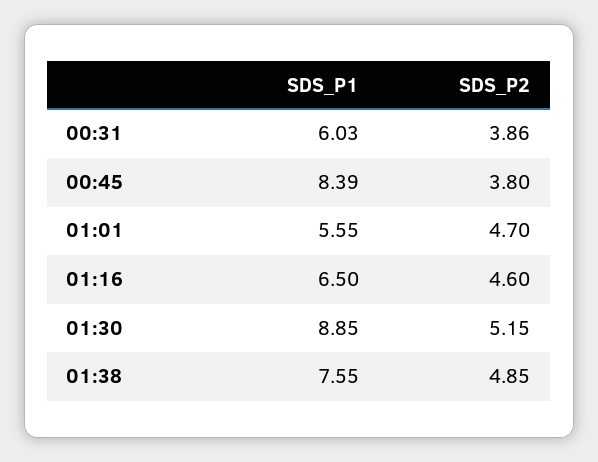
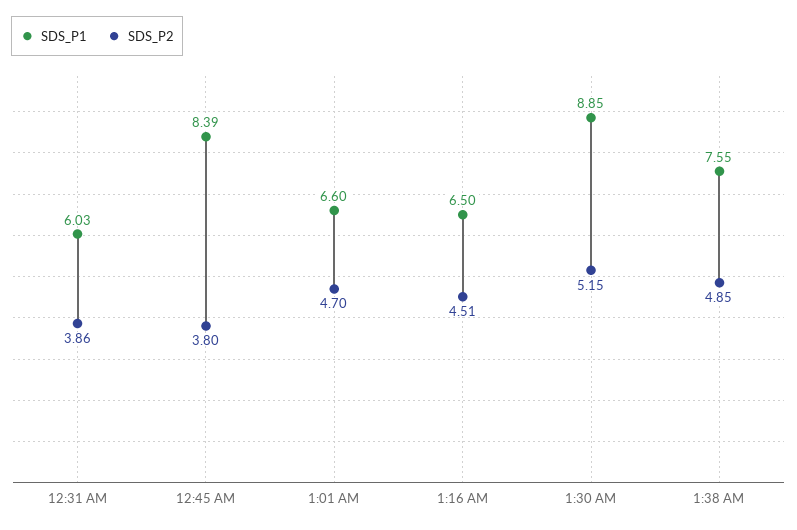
  {
    "SDS_P1": {
      "00:31": 6.03,
      "00:45": 8.39,
-     "01:01": 5.55,
+     "01:01": 6.6,
      "01:16": 6.5,
      "01:30": 8.85,
      "01:38": 7.55
    },
    "SDS_P2": {
      "00:31": 3.86,
      "00:45": 3.8,
      "01:01": 4.7,
-     "01:16": 4.6,
+     "01:16": 4.51,
      "01:30": 5.15,
      "01:38": 4.85
    }
  }

